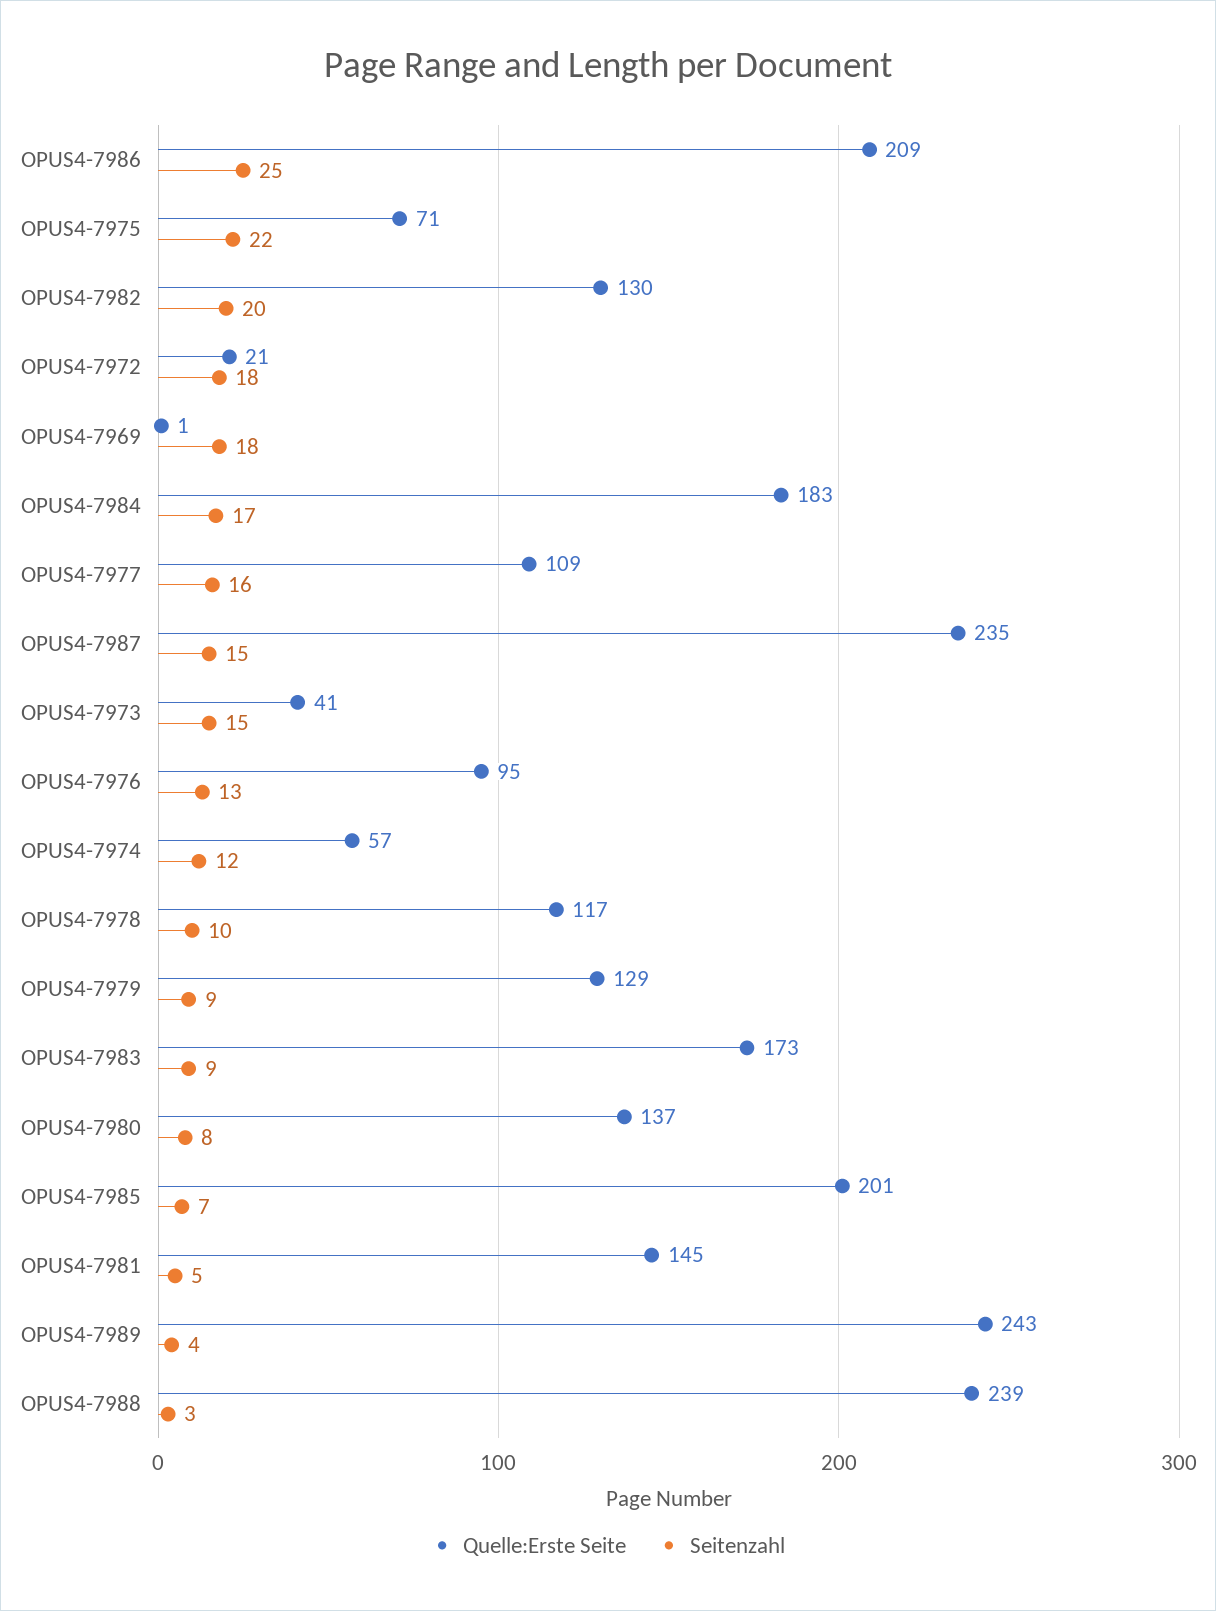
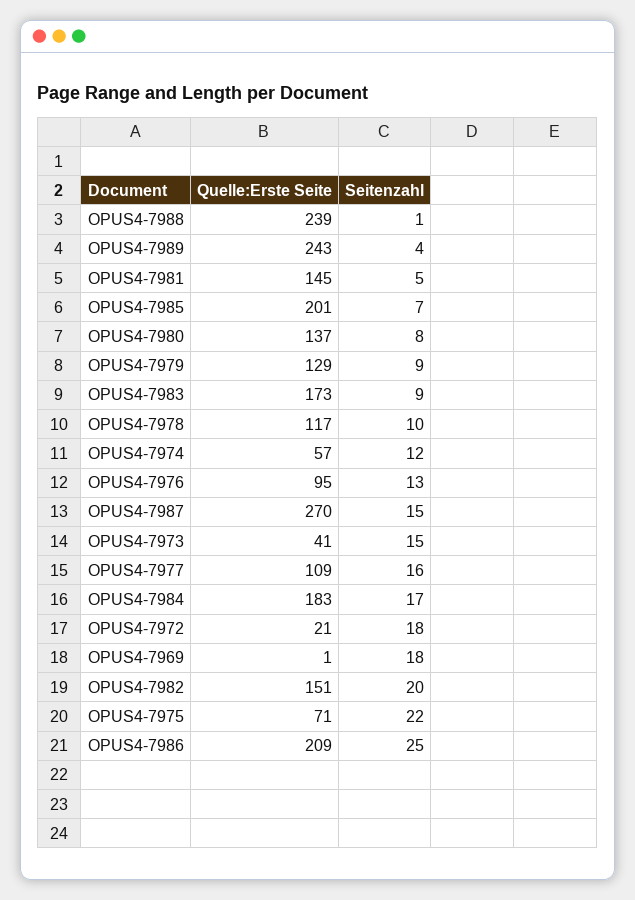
  {
    "Quelle:Erste Seite": {
      "OPUS4-7986": 209,
      "OPUS4-7975": 71,
-     "OPUS4-7982": 130,
+     "OPUS4-7982": 151,
      "OPUS4-7972": 21,
      "OPUS4-7969": 1,
      "OPUS4-7984": 183,
      "OPUS4-7977": 109,
-     "OPUS4-7987": 235,
+     "OPUS4-7987": 270,
      "OPUS4-7973": 41,
      "OPUS4-7976": 95,
      "OPUS4-7974": 57,
      "OPUS4-7978": 117,
      "OPUS4-7979": 129,
      "OPUS4-7983": 173,
      "OPUS4-7980": 137,
      "OPUS4-7985": 201,
      "OPUS4-7981": 145,
      "OPUS4-7989": 243,
      "OPUS4-7988": 239
    },
    "Seitenzahl": {
      "OPUS4-7986": 25,
      "OPUS4-7975": 22,
      "OPUS4-7982": 20,
      "OPUS4-7972": 18,
      "OPUS4-7969": 18,
      "OPUS4-7984": 17,
      "OPUS4-7977": 16,
      "OPUS4-7987": 15,
      "OPUS4-7973": 15,
      "OPUS4-7976": 13,
      "OPUS4-7974": 12,
      "OPUS4-7978": 10,
      "OPUS4-7979": 9,
      "OPUS4-7983": 9,
      "OPUS4-7980": 8,
      "OPUS4-7985": 7,
      "OPUS4-7981": 5,
      "OPUS4-7989": 4,
-     "OPUS4-7988": 3
+     "OPUS4-7988": 1
    }
  }

